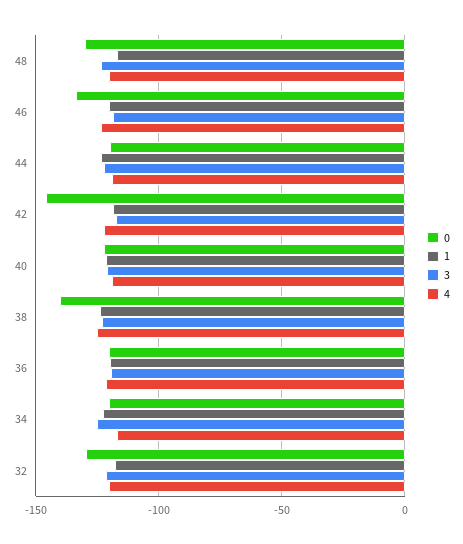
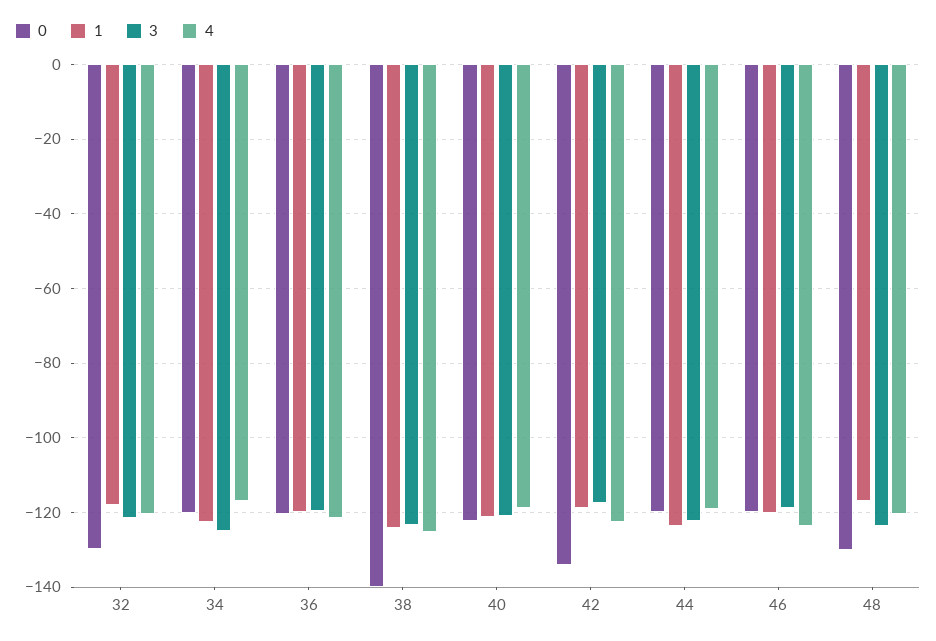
  {
    "0": {
      "48": -130,
-     "46": -135,
+     "46": -120,
      "44": -120,
-     "42": -145,
+     "42": -134,
      "40": -122,
      "38": -140,
      "36": -120,
      "34": -120,
      "32": -130
    },
    "1": {
      "48": -116,
      "46": -120,
      "44": -124,
      "42": -118,
      "40": -122,
      "38": -124,
      "36": -120,
      "34": -122,
      "32": -118
    },
    "3": {
      "48": -124,
      "46": -118,
      "44": -122,
      "42": -118,
      "40": -120,
      "38": -124,
      "36": -120,
      "34": -126,
      "32": -122
    },
    "4": {
      "48": -120,
      "46": -124,
      "44": -120,
      "42": -122,
      "40": -118,
      "38": -126,
      "36": -122,
      "34": -118,
      "32": -120
    }
  }

